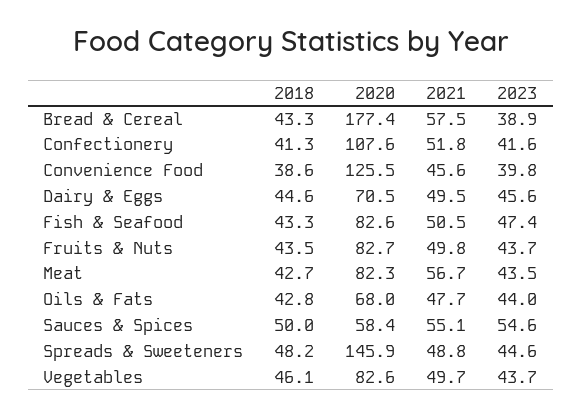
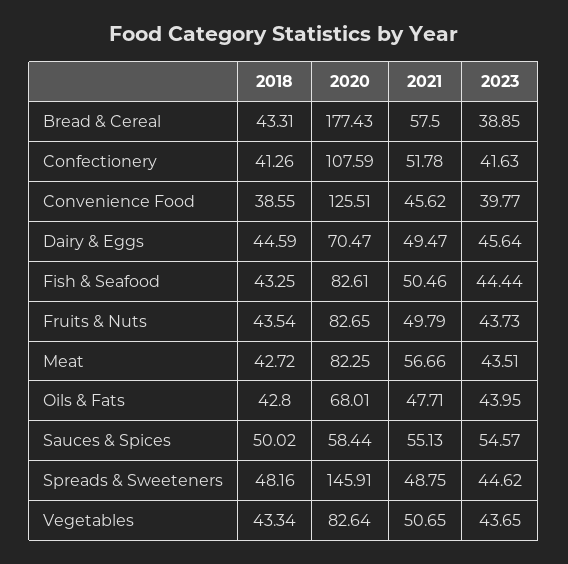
  {
    "2018": {
      "Bread & Cereal": 43.31,
      "Confectionery": 41.26,
      "Convenience Food": 38.55,
      "Dairy & Eggs": 44.59,
      "Fish & Seafood": 43.25,
      "Fruits & Nuts": 43.54,
      "Meat": 42.72,
      "Oils & Fats": 42.8,
      "Sauces & Spices": 50.02,
      "Spreads & Sweeteners": 48.16,
-     "Vegetables": 46.1
+     "Vegetables": 43.34
    },
    "2020": {
      "Bread & Cereal": 177.43,
      "Confectionery": 107.59,
      "Convenience Food": 125.51,
      "Dairy & Eggs": 70.47,
      "Fish & Seafood": 82.61,
      "Fruits & Nuts": 82.65,
      "Meat": 82.25,
      "Oils & Fats": 68.01,
      "Sauces & Spices": 58.44,
      "Spreads & Sweeteners": 145.91,
      "Vegetables": 82.64
    },
    "2021": {
      "Bread & Cereal": 57.5,
      "Confectionery": 51.78,
      "Convenience Food": 45.62,
      "Dairy & Eggs": 49.47,
      "Fish & Seafood": 50.46,
      "Fruits & Nuts": 49.79,
      "Meat": 56.66,
      "Oils & Fats": 47.71,
      "Sauces & Spices": 55.13,
      "Spreads & Sweeteners": 48.75,
-     "Vegetables": 49.7
+     "Vegetables": 50.65
    },
    "2023": {
      "Bread & Cereal": 38.85,
      "Confectionery": 41.63,
      "Convenience Food": 39.77,
      "Dairy & Eggs": 45.64,
-     "Fish & Seafood": 47.4,
+     "Fish & Seafood": 44.44,
      "Fruits & Nuts": 43.73,
      "Meat": 43.51,
      "Oils & Fats": 43.95,
      "Sauces & Spices": 54.57,
      "Spreads & Sweeteners": 44.62,
      "Vegetables": 43.65
    }
  }

